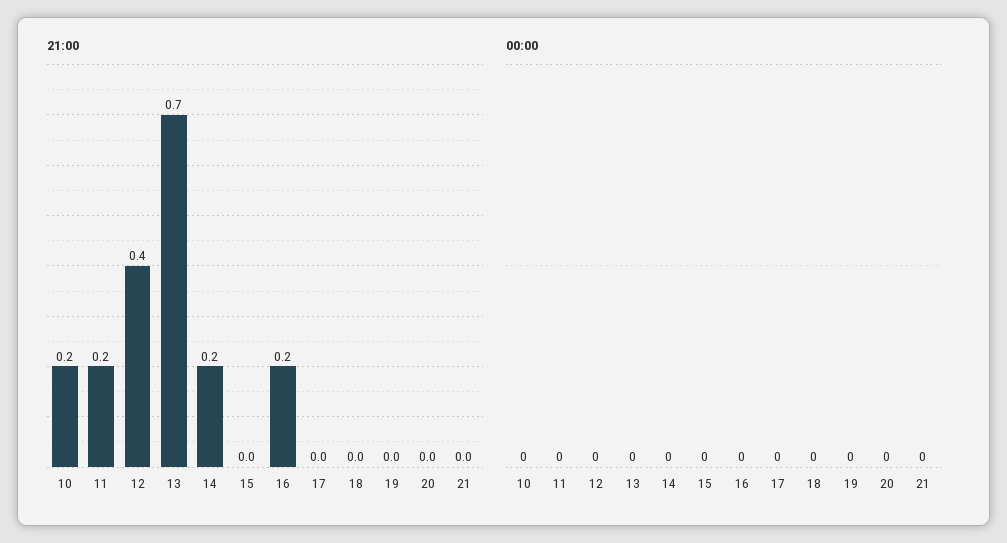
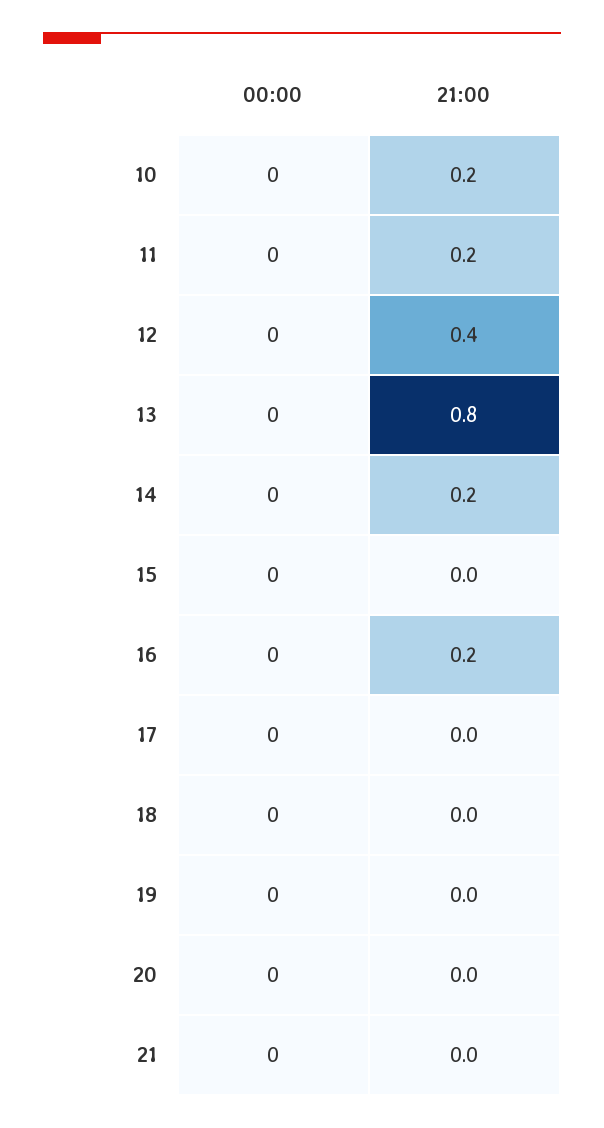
  {
    "21:00": {
      "10": 0.2,
      "11": 0.2,
      "12": 0.4,
-     "13": 0.7,
+     "13": 0.8,
      "14": 0.2,
      "15": 0,
      "16": 0.2,
      "17": 0,
      "18": 0,
      "19": 0,
      "20": 0,
      "21": 0
    },
    "00:00": {
      "10": 0,
      "11": 0,
      "12": 0,
      "13": 0,
      "14": 0,
      "15": 0,
      "16": 0,
      "17": 0,
      "18": 0,
      "19": 0,
      "20": 0,
      "21": 0
    }
  }

